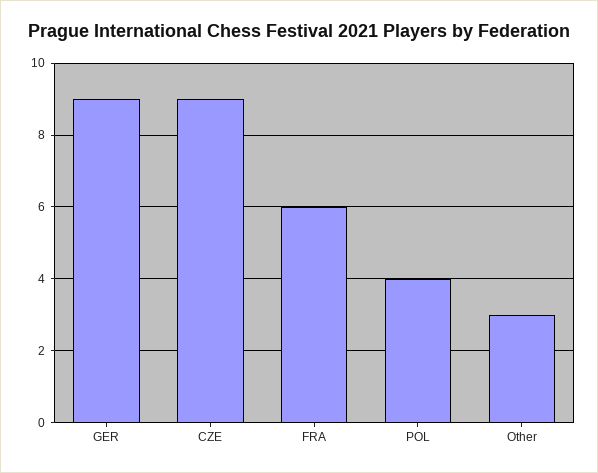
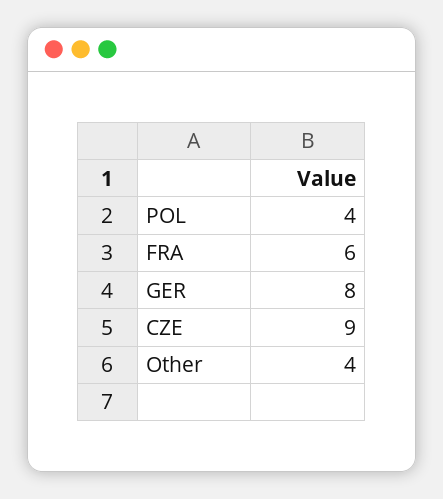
  {
-   "GER": 9,
+   "GER": 8,
    "CZE": 9,
    "FRA": 6,
    "POL": 4,
-   "Other": 3
+   "Other": 4
  }

